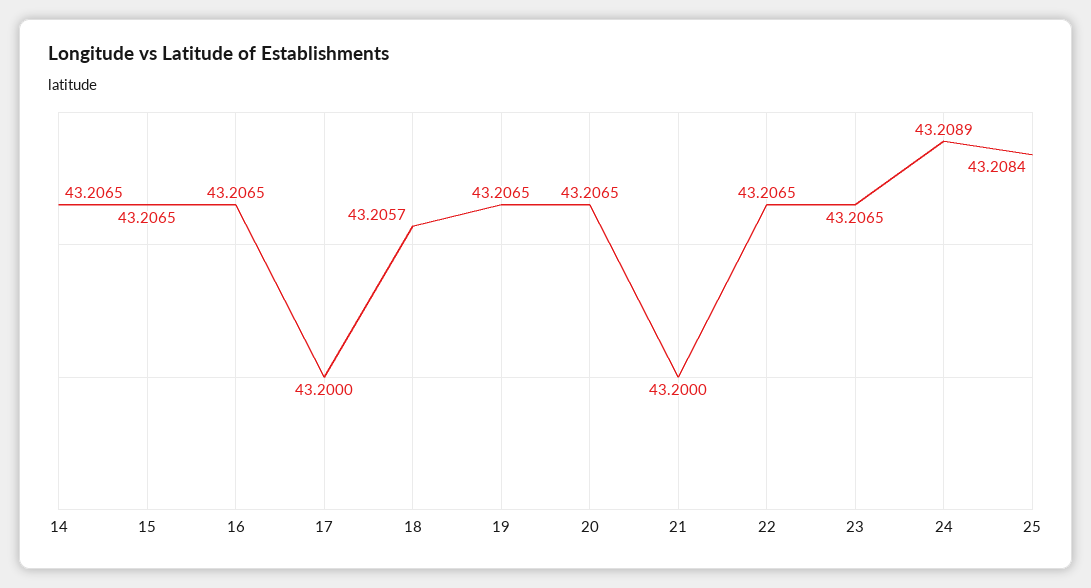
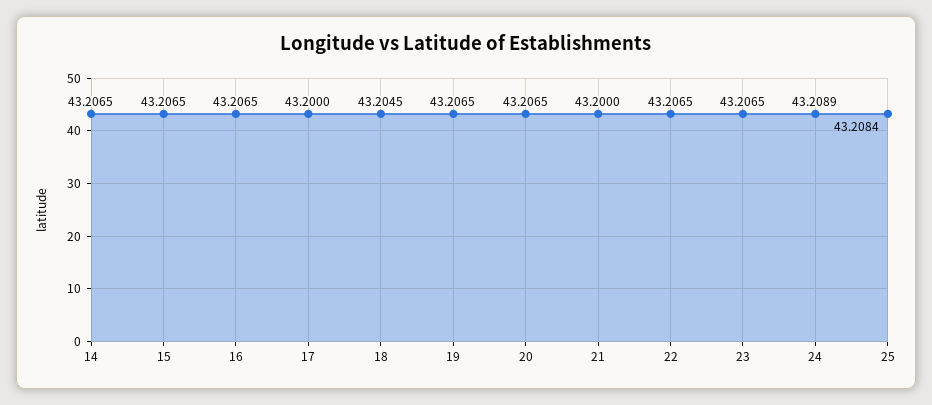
  {
    "14": 43.2065,
    "15": 43.2065,
    "16": 43.2065,
    "17": 43.2,
-   "18": 43.2057,
+   "18": 43.2045,
    "19": 43.2065,
    "20": 43.2065,
    "21": 43.2,
    "22": 43.2065,
    "23": 43.2065,
    "24": 43.2089,
    "25": 43.2084
  }

